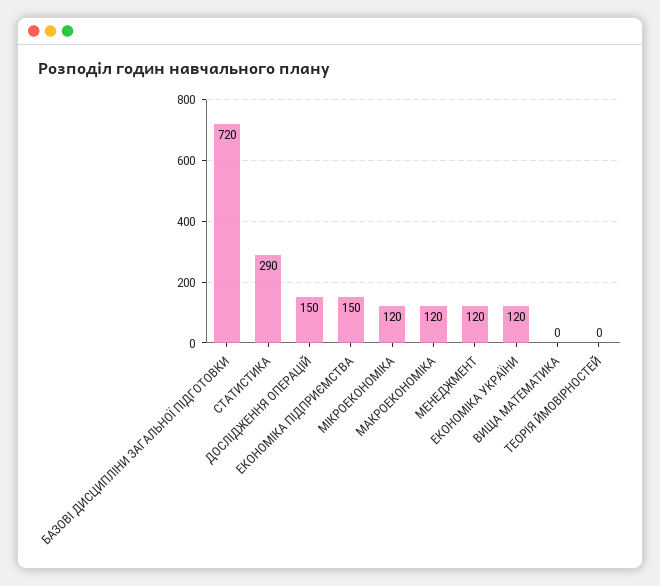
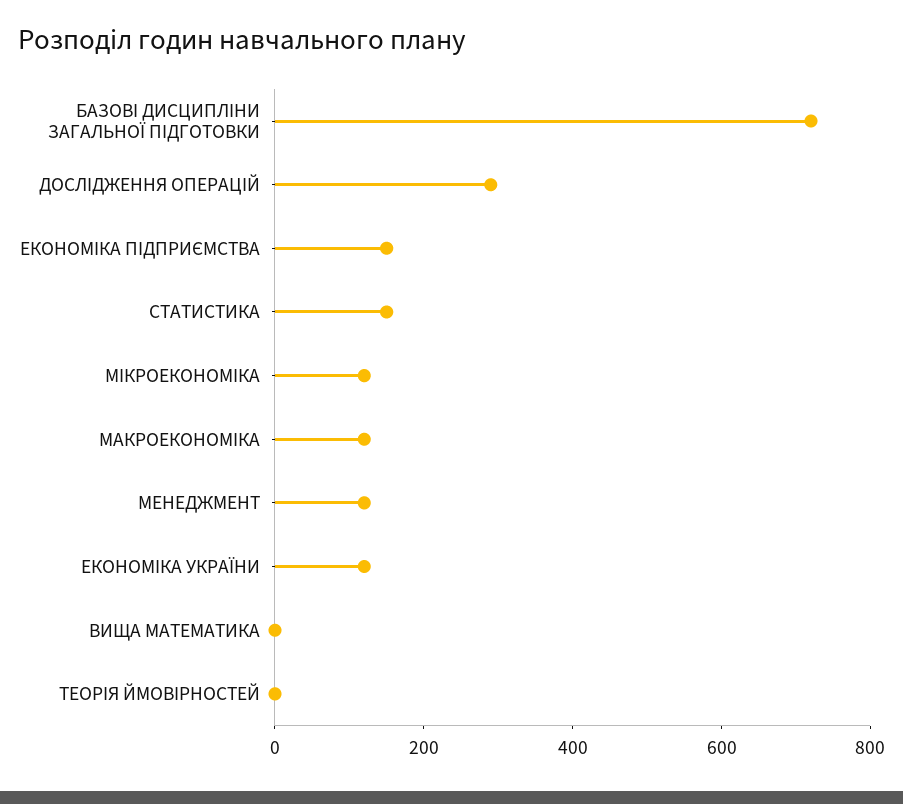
  {
    "БАЗОВІ ДИСЦИПЛІНИ ЗАГАЛЬНОЇ ПІДГОТОВКИ": 720,
-   "СТАТИСТИКА": 290,
+   "СТАТИСТИКА": 150,
-   "ДОСЛІДЖЕННЯ ОПЕРАЦІЙ": 150,
+   "ДОСЛІДЖЕННЯ ОПЕРАЦІЙ": 300,
    "ЕКОНОМІКА ПІДПРИЄМСТВА": 150,
    "МІКРОЕКОНОМІКА": 120,
    "МАКРОЕКОНОМІКА": 120,
    "МЕНЕДЖМЕНТ": 120,
    "ЕКОНОМІКА УКРАЇНИ": 120,
    "ВИЩА МАТЕМАТИКА": 0,
    "ТЕОРІЯ ЙМОВІРНОСТЕЙ": 0
  }

